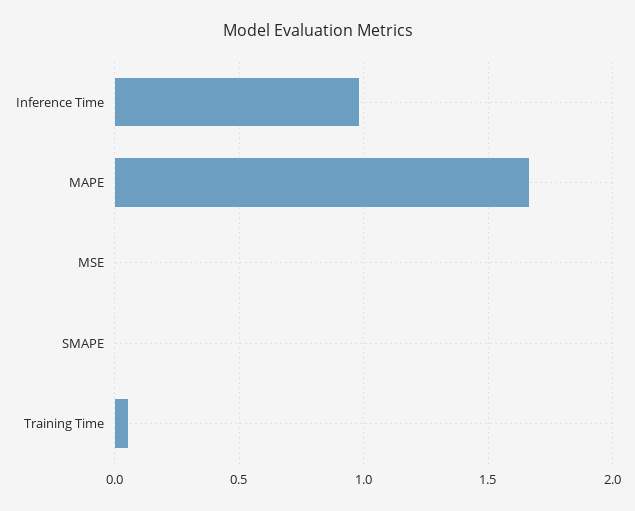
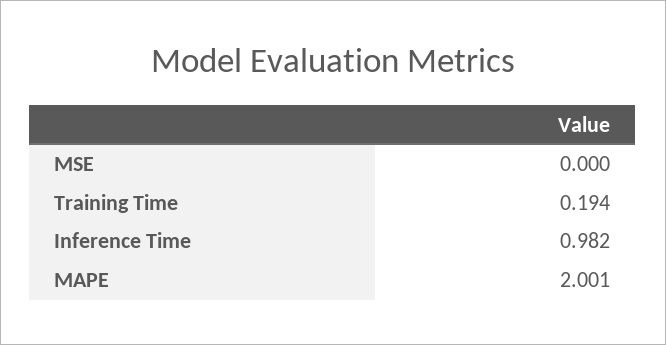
  {
    "Inference Time": 0.982,
-   "MAPE": 1.65,
+   "MAPE": 2.001,
    "MSE": 0,
-   "SMAPE": 0,
-   "Training Time": 0.05
+   "Training Time": 0.194
  }

